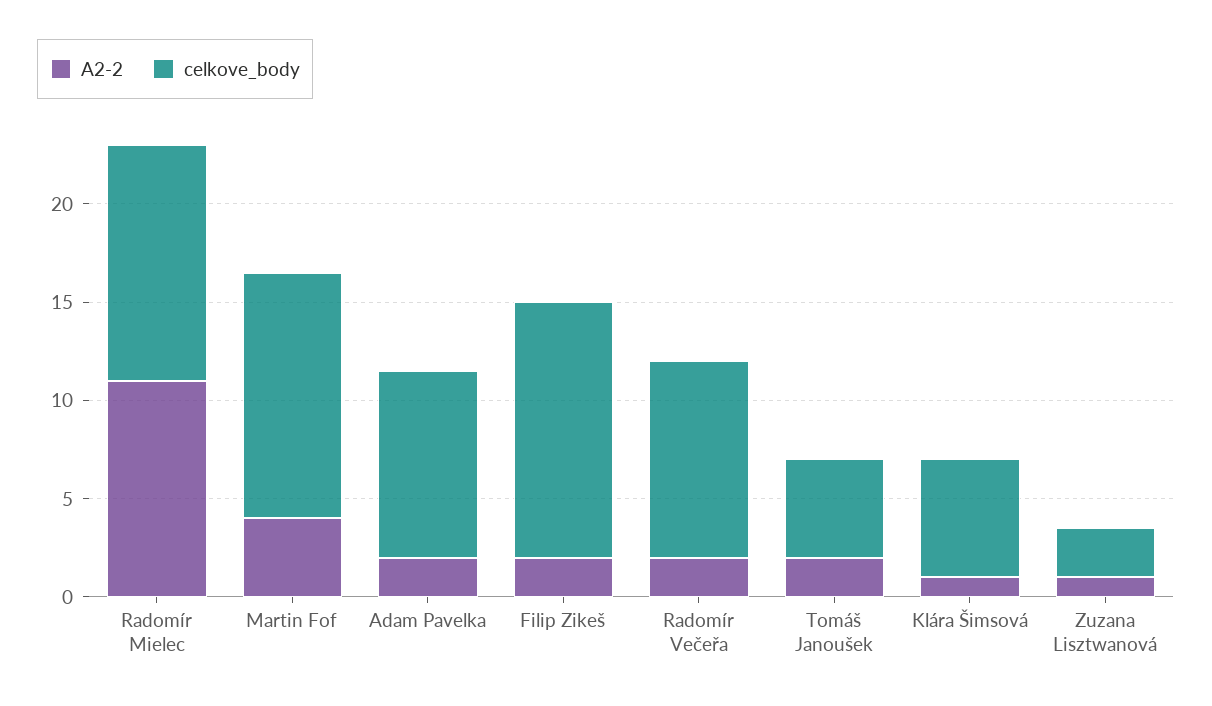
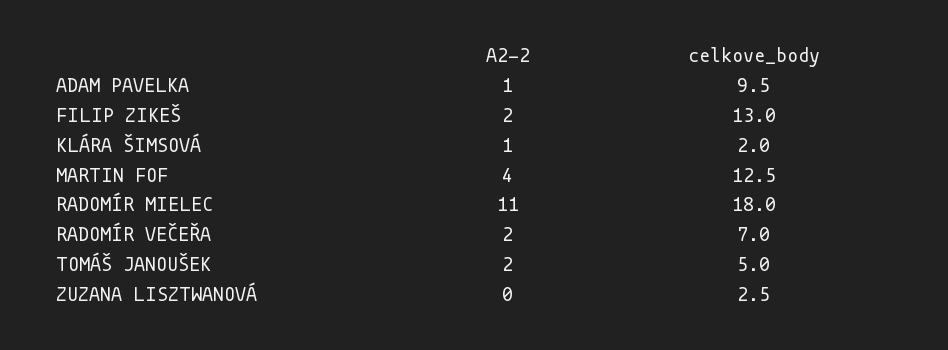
  {
    "A2-2": {
      "Radomír Mielec": 11,
      "Martin Fof": 4,
-     "Adam Pavelka": 2,
+     "Adam Pavelka": 1,
      "Filip Zikeš": 2,
      "Radomír Večeřa": 2,
      "Tomáš Janoušek": 2,
      "Klára Šimsová": 1,
-     "Zuzana Lisztwanová": 1
+     "Zuzana Lisztwanová": 0
    },
    "celkove_body": {
-     "Radomír Mielec": 12,
+     "Radomír Mielec": 18,
      "Martin Fof": 12.5,
      "Adam Pavelka": 9.5,
      "Filip Zikeš": 13,
-     "Radomír Večeřa": 10,
+     "Radomír Večeřa": 7,
      "Tomáš Janoušek": 5,
-     "Klára Šimsová": 6,
+     "Klára Šimsová": 2,
      "Zuzana Lisztwanová": 2.5
    }
  }

